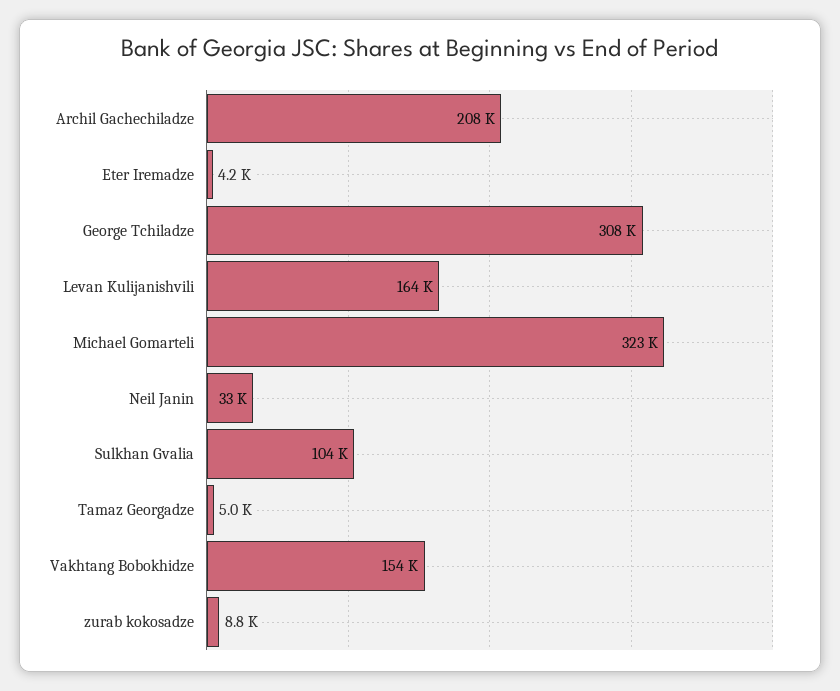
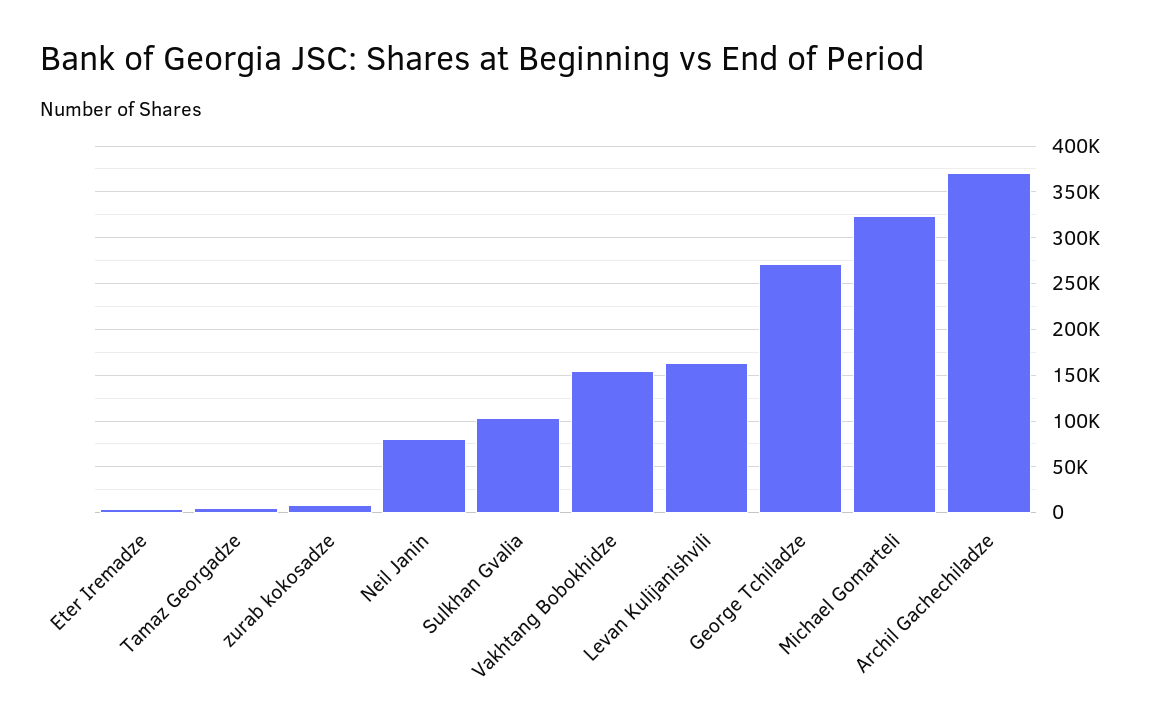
  {
-   "Archil Gachechiladze": 208000,
+   "Archil Gachechiladze": 370000,
    "Eter Iremadze": 4200,
-   "George Tchiladze": 308000,
+   "George Tchiladze": 270000,
    "Levan Kulijanishvili": 164000,
    "Michael Gomarteli": 323000,
-   "Neil Janin": 33000,
+   "Neil Janin": 80000,
    "Sulkhan Gvalia": 104000,
    "Tamaz Georgadze": 5000,
    "Vakhtang Bobokhidze": 154000,
    "zurab kokosadze": 8800
  }

